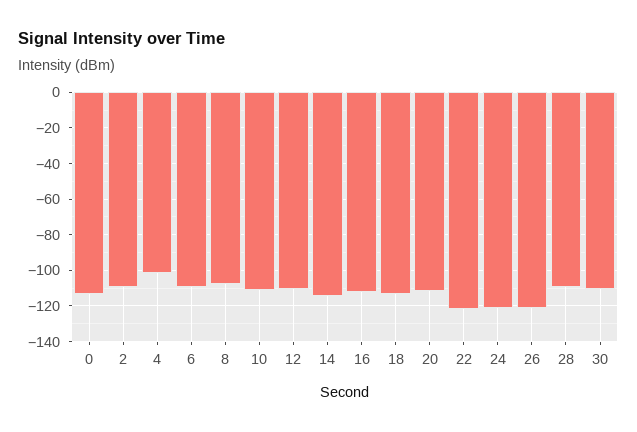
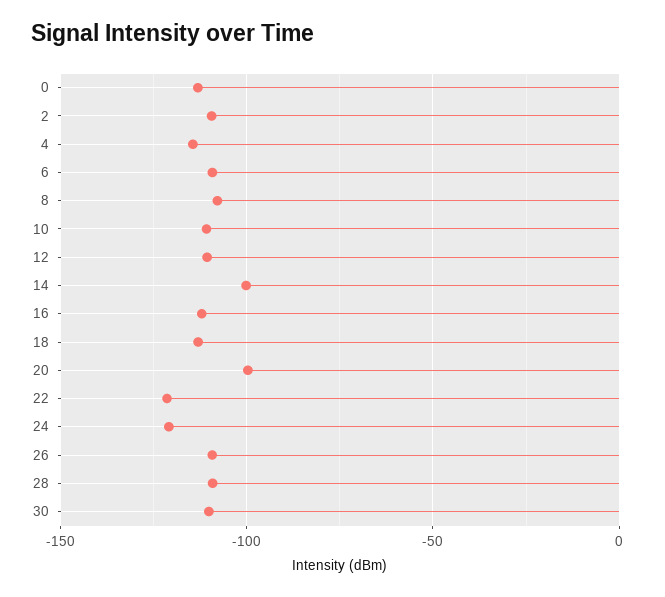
  {
    "0": -115,
    "2": -110,
-   "4": -100,
+   "4": -115,
    "6": -110,
    "8": -110,
    "10": -110,
    "12": -110,
-   "14": -115,
+   "14": -100,
    "16": -110,
    "18": -115,
-   "20": -110,
+   "20": -100,
    "22": -120,
    "24": -120,
-   "26": -120,
+   "26": -110,
    "28": -110,
    "30": -110
  }

